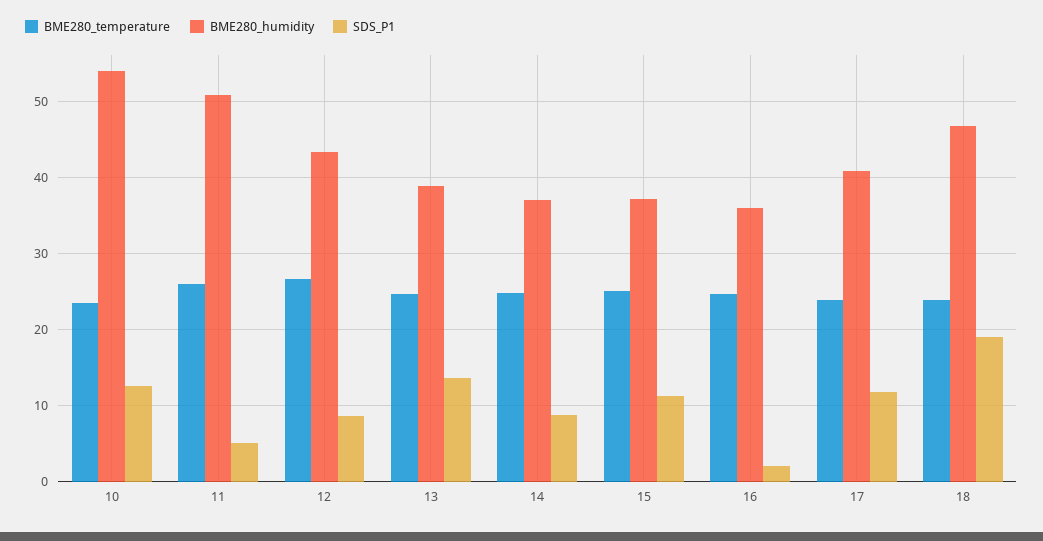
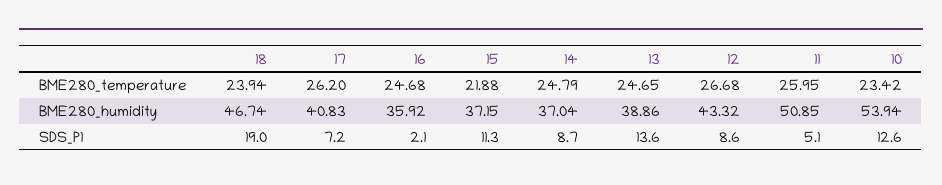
  {
    "BME280_temperature": {
      "10": 23.42,
      "11": 25.95,
      "12": 26.68,
      "13": 24.65,
      "14": 24.79,
-     "15": 25,
+     "15": 21.88,
      "16": 24.68,
-     "17": 24,
+     "17": 26.2,
      "18": 23.94
    },
    "BME280_humidity": {
      "10": 53.94,
      "11": 50.85,
      "12": 43.32,
      "13": 38.86,
      "14": 37.04,
      "15": 37.15,
      "16": 35.92,
      "17": 40.83,
      "18": 46.74
    },
    "SDS_P1": {
      "10": 12.6,
      "11": 5.1,
      "12": 8.6,
      "13": 13.6,
      "14": 8.7,
      "15": 11.3,
      "16": 2.1,
-     "17": 12,
+     "17": 7.2,
      "18": 19
    }
  }

